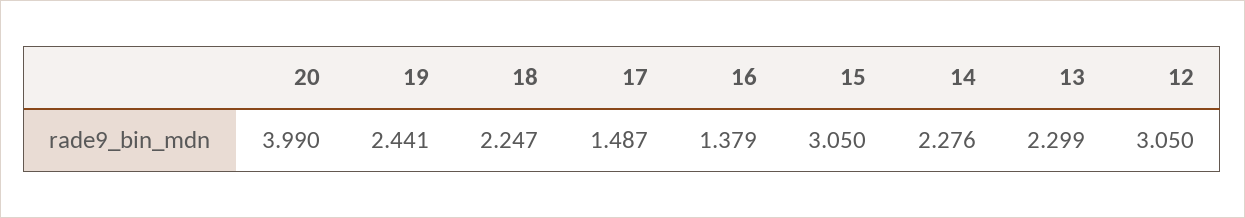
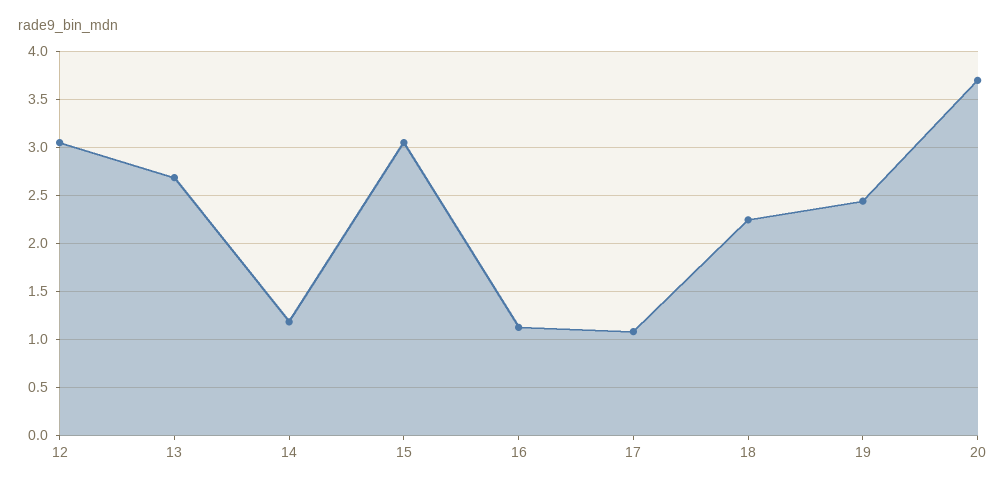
  {
-   "20": 3.99,
+   "20": 3.7,
    "19": 2.441,
    "18": 2.247,
-   "17": 1.487,
+   "17": 1.1,
-   "16": 1.379,
+   "16": 1.1,
    "15": 3.05,
-   "14": 2.276,
+   "14": 1.2,
-   "13": 2.299,
+   "13": 2.7,
    "12": 3.05
  }

